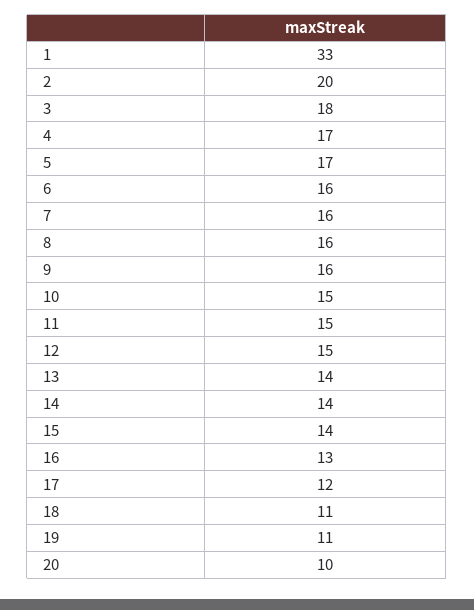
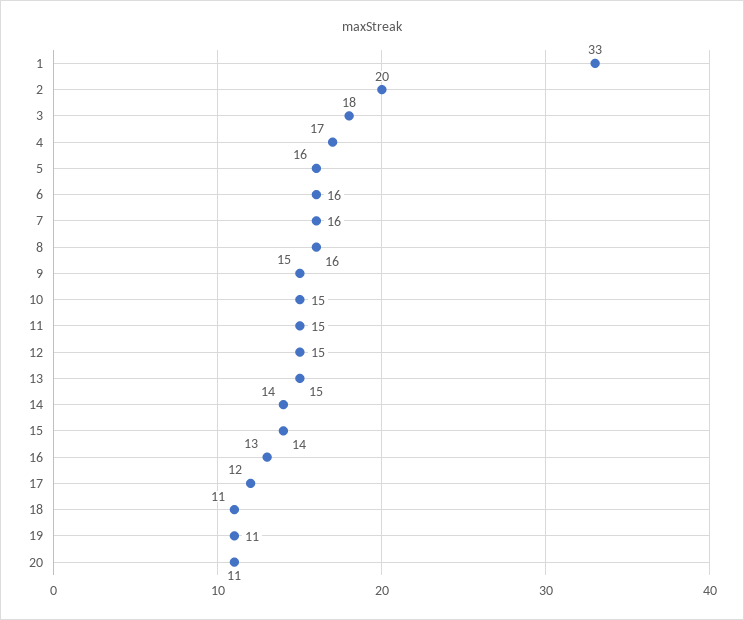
  {
    "1": 33,
    "2": 20,
    "3": 18,
    "4": 17,
-   "5": 17,
+   "5": 16,
    "6": 16,
    "7": 16,
    "8": 16,
-   "9": 16,
+   "9": 15,
    "10": 15,
    "11": 15,
    "12": 15,
-   "13": 14,
+   "13": 15,
    "14": 14,
    "15": 14,
    "16": 13,
    "17": 12,
    "18": 11,
    "19": 11,
-   "20": 10
+   "20": 11
  }

